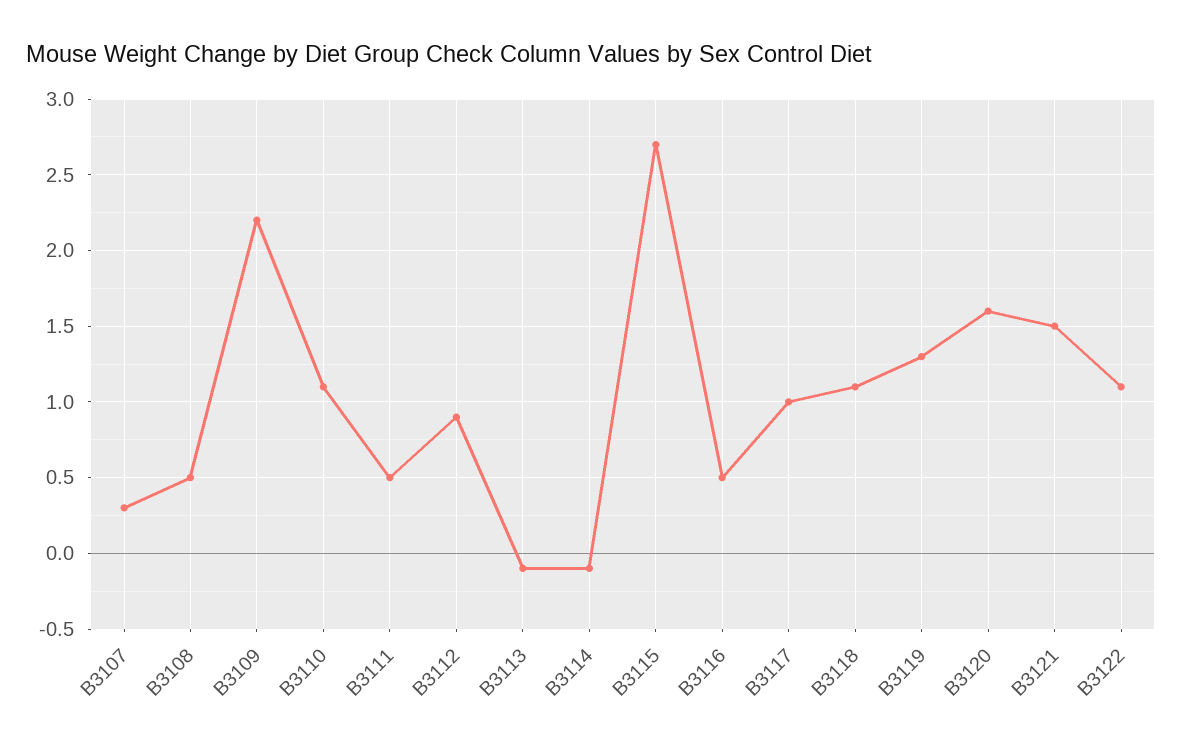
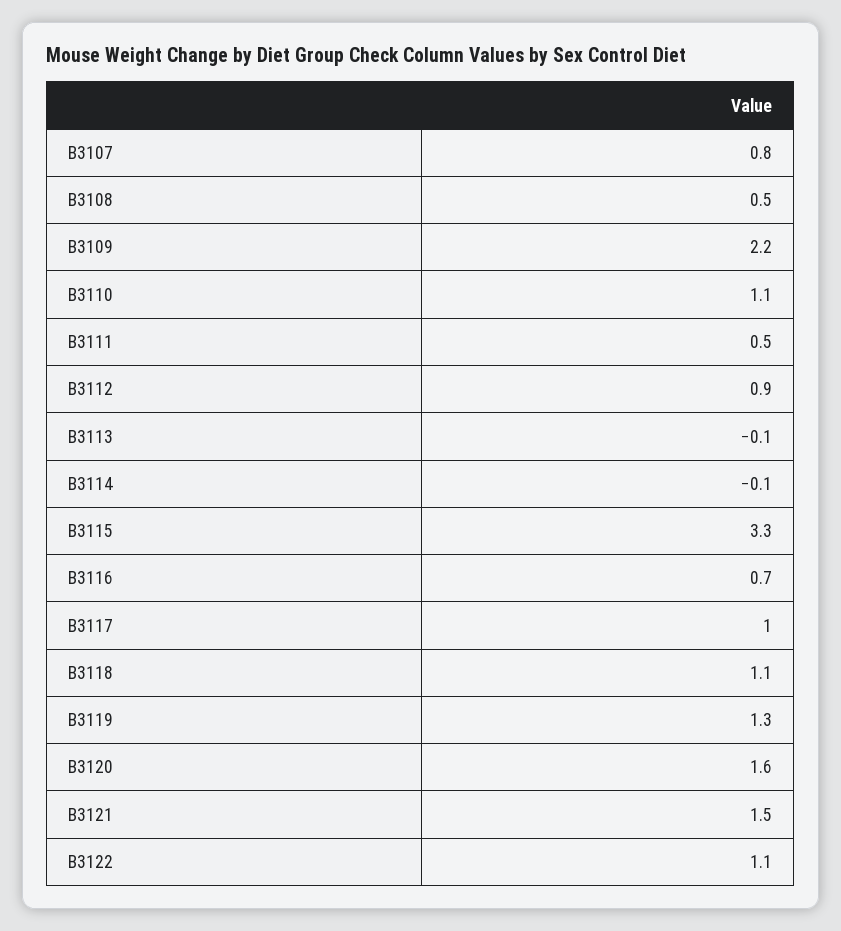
  {
-   "B3107": 0.3,
+   "B3107": 0.8,
    "B3108": 0.5,
    "B3109": 2.2,
    "B3110": 1.1,
    "B3111": 0.5,
    "B3112": 0.9,
    "B3113": -0.1,
    "B3114": -0.1,
-   "B3115": 2.7,
+   "B3115": 3.3,
-   "B3116": 0.5,
+   "B3116": 0.7,
    "B3117": 1,
    "B3118": 1.1,
    "B3119": 1.3,
    "B3120": 1.6,
    "B3121": 1.5,
    "B3122": 1.1
  }

